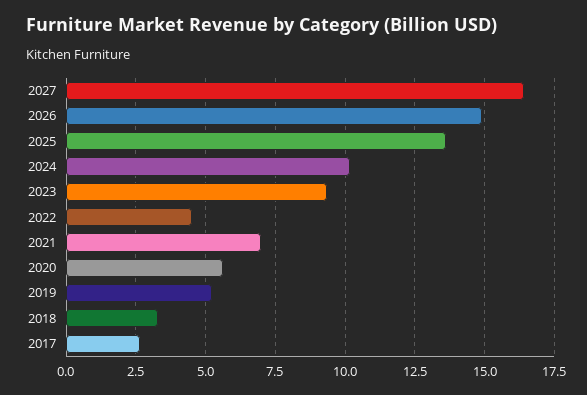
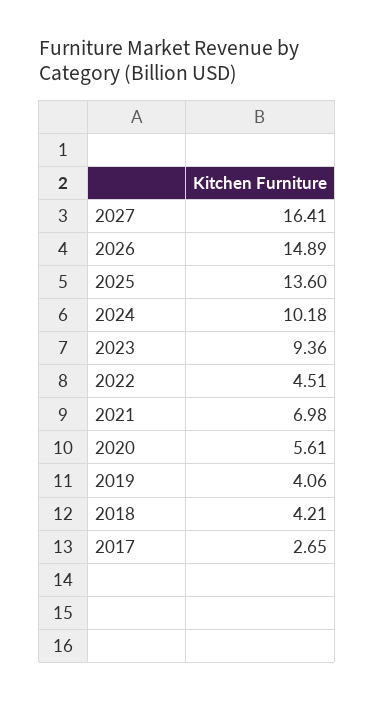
  {
    "2027": 16.41,
    "2026": 14.89,
    "2025": 13.6,
    "2024": 10.18,
    "2023": 9.36,
    "2022": 4.51,
    "2021": 6.98,
    "2020": 5.61,
-   "2019": 5.25,
+   "2019": 4.06,
-   "2018": 3.25,
+   "2018": 4.21,
    "2017": 2.65
  }

